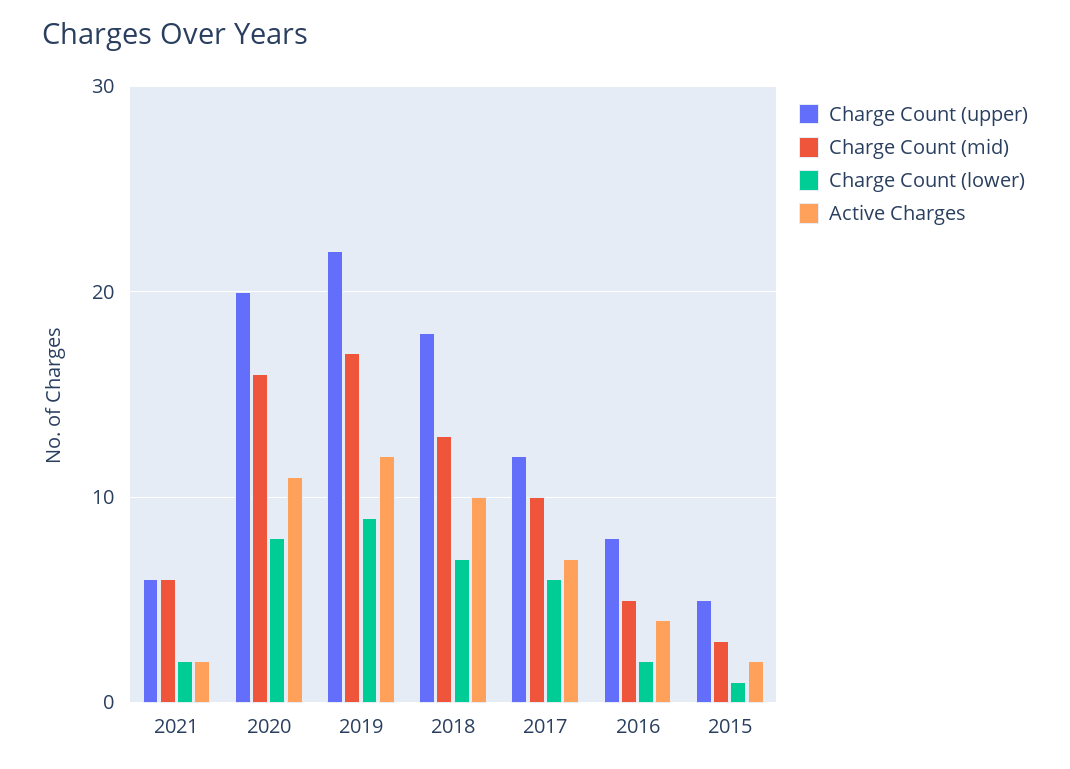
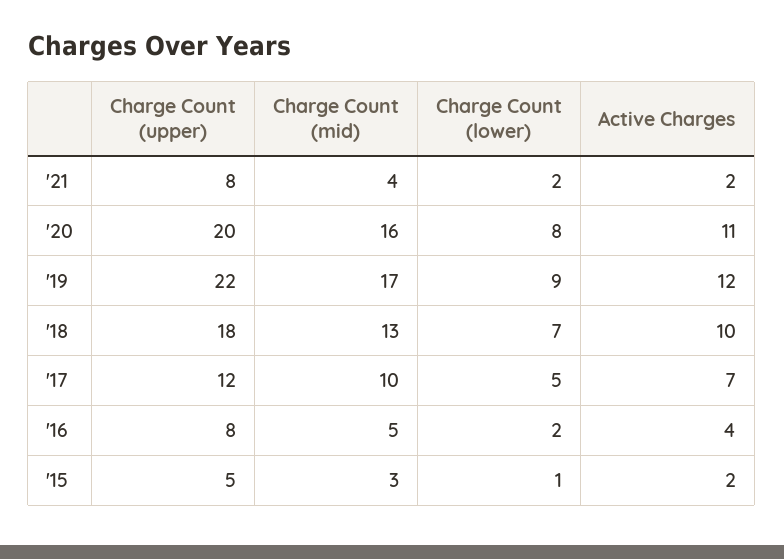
  {
    "Charge Count (upper)": {
-     "2021": 6,
+     "2021": 8,
      "2020": 20,
      "2019": 22,
      "2018": 18,
      "2017": 12,
      "2016": 8,
      "2015": 5
    },
    "Charge Count (mid)": {
-     "2021": 6,
+     "2021": 4,
      "2020": 16,
      "2019": 17,
      "2018": 13,
      "2017": 10,
      "2016": 5,
      "2015": 3
    },
    "Charge Count (lower)": {
      "2021": 2,
      "2020": 8,
      "2019": 9,
      "2018": 7,
-     "2017": 6,
+     "2017": 5,
      "2016": 2,
      "2015": 1
    },
    "Active Charges": {
      "2021": 2,
      "2020": 11,
      "2019": 12,
      "2018": 10,
      "2017": 7,
      "2016": 4,
      "2015": 2
    }
  }

